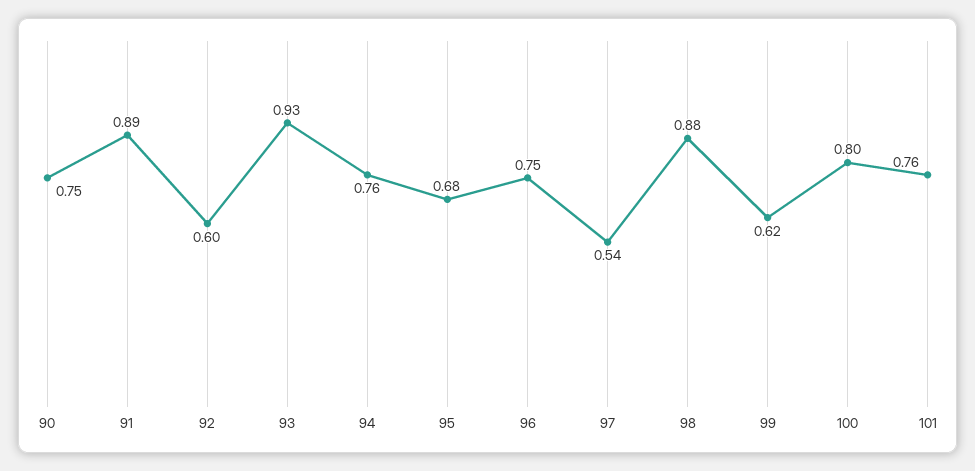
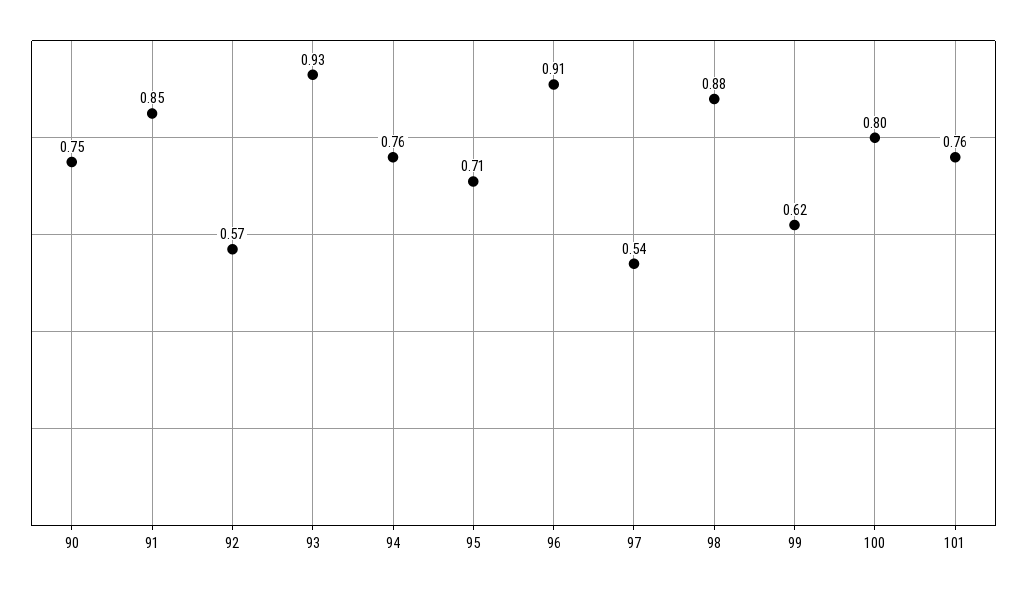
  {
    "90": 0.75,
-   "91": 0.89,
+   "91": 0.85,
-   "92": 0.6,
+   "92": 0.57,
    "93": 0.93,
    "94": 0.76,
-   "95": 0.68,
+   "95": 0.71,
-   "96": 0.75,
+   "96": 0.91,
    "97": 0.54,
    "98": 0.88,
    "99": 0.62,
    "100": 0.8,
    "101": 0.76
  }

